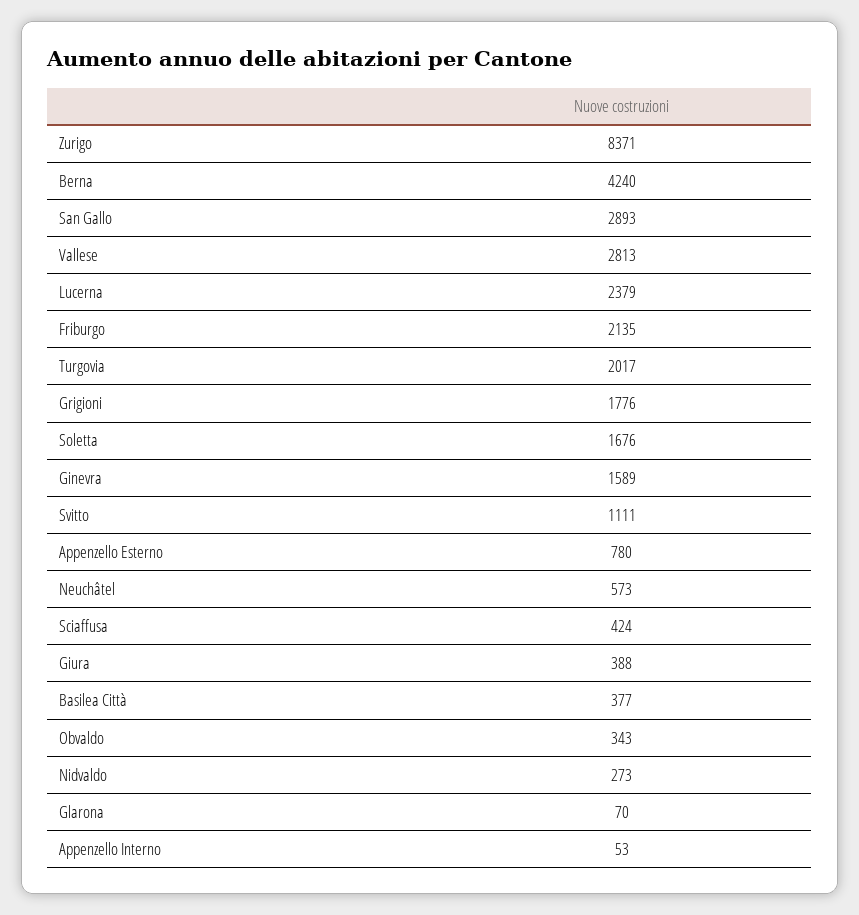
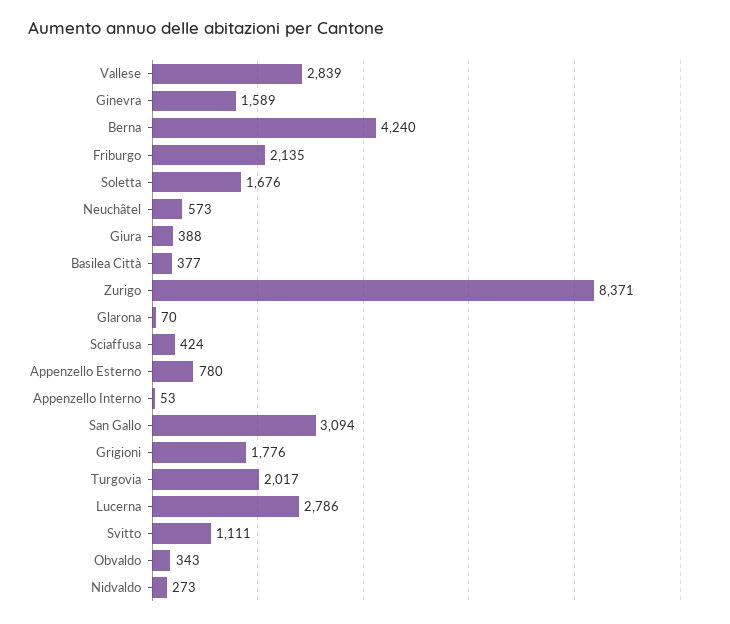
  {
    "Zurigo": 8371,
    "Berna": 4240,
-   "San Gallo": 2893,
+   "San Gallo": 3094,
-   "Vallese": 2813,
+   "Vallese": 2839,
-   "Lucerna": 2379,
+   "Lucerna": 2786,
    "Friburgo": 2135,
    "Turgovia": 2017,
    "Grigioni": 1776,
    "Soletta": 1676,
    "Ginevra": 1589,
    "Svitto": 1111,
    "Appenzello Esterno": 780,
    "Neuchâtel": 573,
    "Sciaffusa": 424,
    "Giura": 388,
    "Basilea Città": 377,
    "Obvaldo": 343,
    "Nidvaldo": 273,
    "Glarona": 70,
    "Appenzello Interno": 53
  }

